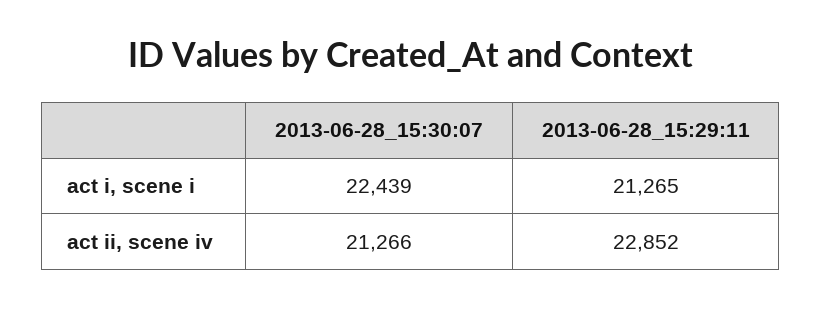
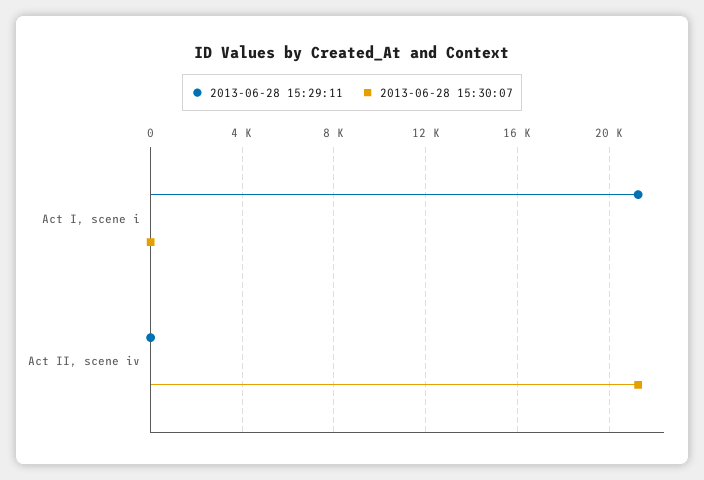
  {
    "2013-06-28_15:30:07": {
-     "act i, scene i": 22439,
+     "act i, scene i": 0,
      "act ii, scene iv": 21266
    },
    "2013-06-28_15:29:11": {
      "act i, scene i": 21265,
-     "act ii, scene iv": 22852
+     "act ii, scene iv": 0
    }
  }

